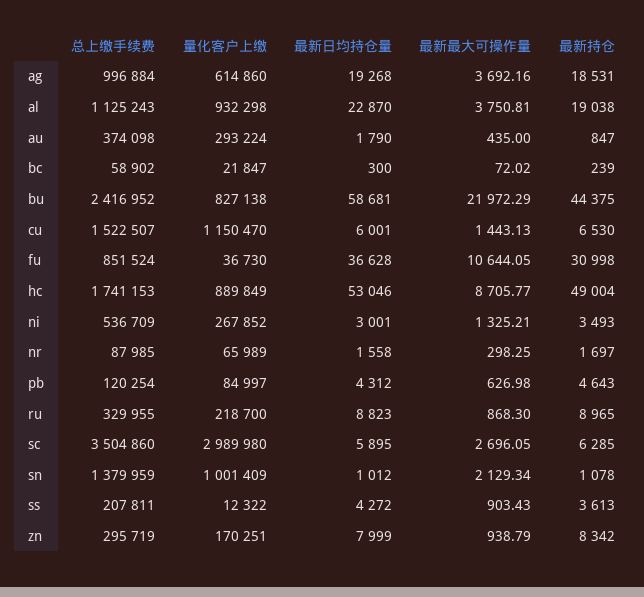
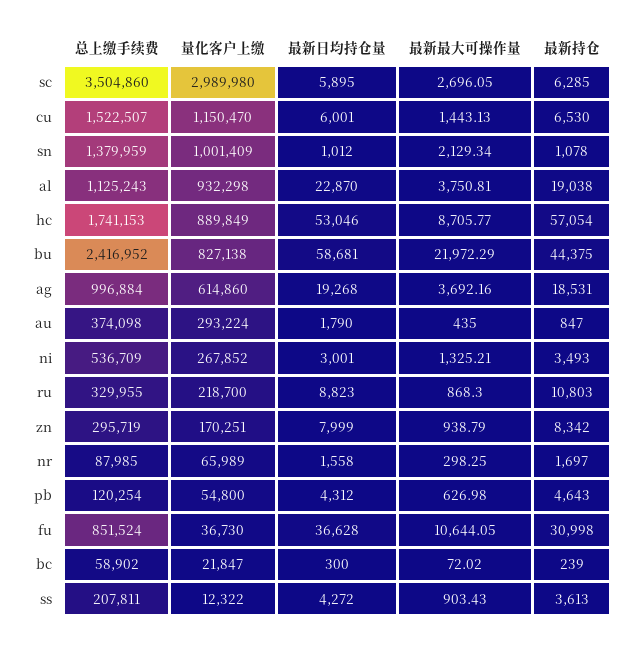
  {
    "总上缴手续费": {
      "ag": 996884,
      "al": 1125243,
      "au": 374098,
      "bc": 58902,
      "bu": 2416952,
      "cu": 1522507,
      "fu": 851524,
      "hc": 1741153,
      "ni": 536709,
      "nr": 87985,
      "pb": 120254,
      "ru": 329955,
      "sc": 3504860,
      "sn": 1379959,
      "ss": 207811,
      "zn": 295719
    },
    "量化客户上缴": {
      "ag": 614860,
      "al": 932298,
      "au": 293224,
      "bc": 21847,
      "bu": 827138,
      "cu": 1150470,
      "fu": 36730,
      "hc": 889849,
      "ni": 267852,
      "nr": 65989,
-     "pb": 84997,
+     "pb": 54800,
      "ru": 218700,
      "sc": 2989980,
      "sn": 1001409,
      "ss": 12322,
      "zn": 170251
    },
    "最新日均持仓量": {
      "ag": 19268,
      "al": 22870,
      "au": 1790,
      "bc": 300,
      "bu": 58681,
      "cu": 6001,
      "fu": 36628,
      "hc": 53046,
      "ni": 3001,
      "nr": 1558,
      "pb": 4312,
      "ru": 8823,
      "sc": 5895,
      "sn": 1012,
      "ss": 4272,
      "zn": 7999
    },
    "最新最大可操作量": {
      "ag": 3692.16,
      "al": 3750.81,
      "au": 435,
      "bc": 72.02,
      "bu": 21972.29,
      "cu": 1443.13,
      "fu": 10644.05,
      "hc": 8705.77,
      "ni": 1325.21,
      "nr": 298.25,
      "pb": 626.98,
      "ru": 868.3,
      "sc": 2696.05,
      "sn": 2129.34,
      "ss": 903.43,
      "zn": 938.79
    },
    "最新持仓": {
      "ag": 18531,
      "al": 19038,
      "au": 847,
      "bc": 239,
      "bu": 44375,
      "cu": 6530,
      "fu": 30998,
-     "hc": 49004,
+     "hc": 57054,
      "ni": 3493,
      "nr": 1697,
      "pb": 4643,
-     "ru": 8965,
+     "ru": 10803,
      "sc": 6285,
      "sn": 1078,
      "ss": 3613,
      "zn": 8342
    }
  }

